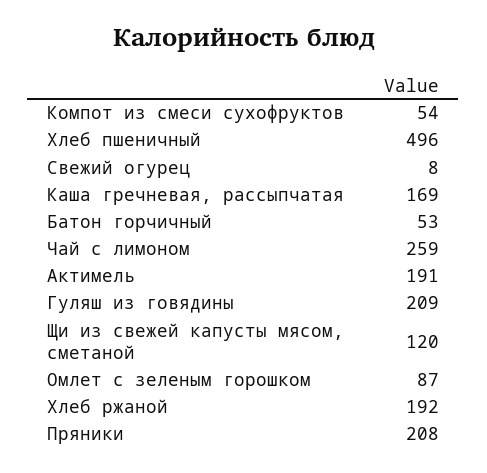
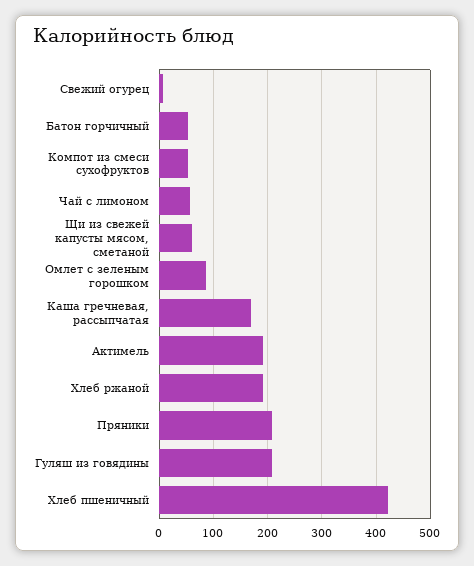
  {
    "Компот из смеси сухофруктов": 54,
-   "Хлеб пшеничный": 496,
+   "Хлеб пшеничный": 420,
    "Свежий огурец": 8,
    "Каша гречневая, рассыпчатая": 169,
    "Батон горчичный": 53,
-   "Чай с лимоном": 259,
+   "Чай с лимоном": 60,
    "Актимель": 191,
    "Гуляш из говядины": 209,
-   "Щи из свежей капусты мясом, сметаной": 120,
+   "Щи из свежей капусты мясом, сметаной": 60,
    "Омлет с зеленым горошком": 87,
    "Хлеб ржаной": 192,
    "Пряники": 208
  }

